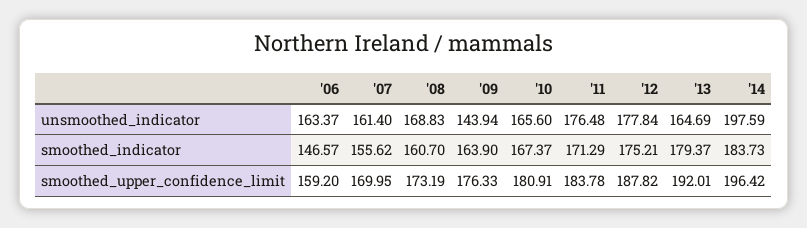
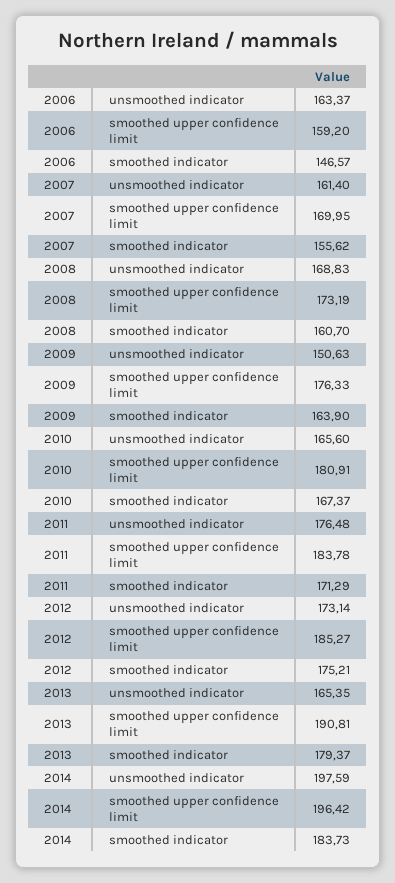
  {
    "'06": {
      "unsmoothed_indicator": 163.37,
      "smoothed_indicator": 146.57,
      "smoothed_upper_confidence_limit": 159.2
    },
    "'07": {
      "unsmoothed_indicator": 161.4,
      "smoothed_indicator": 155.62,
      "smoothed_upper_confidence_limit": 169.95
    },
    "'08": {
      "unsmoothed_indicator": 168.83,
      "smoothed_indicator": 160.7,
      "smoothed_upper_confidence_limit": 173.19
    },
    "'09": {
-     "unsmoothed_indicator": 143.94,
+     "unsmoothed_indicator": 150.63,
      "smoothed_indicator": 163.9,
      "smoothed_upper_confidence_limit": 176.33
    },
    "'10": {
      "unsmoothed_indicator": 165.6,
      "smoothed_indicator": 167.37,
      "smoothed_upper_confidence_limit": 180.91
    },
    "'11": {
      "unsmoothed_indicator": 176.48,
      "smoothed_indicator": 171.29,
      "smoothed_upper_confidence_limit": 183.78
    },
    "'12": {
-     "unsmoothed_indicator": 177.84,
+     "unsmoothed_indicator": 173.14,
      "smoothed_indicator": 175.21,
-     "smoothed_upper_confidence_limit": 187.82
+     "smoothed_upper_confidence_limit": 185.27
    },
    "'13": {
-     "unsmoothed_indicator": 164.69,
+     "unsmoothed_indicator": 165.35,
      "smoothed_indicator": 179.37,
-     "smoothed_upper_confidence_limit": 192.01
+     "smoothed_upper_confidence_limit": 190.81
    },
    "'14": {
      "unsmoothed_indicator": 197.59,
      "smoothed_indicator": 183.73,
      "smoothed_upper_confidence_limit": 196.42
    }
  }

